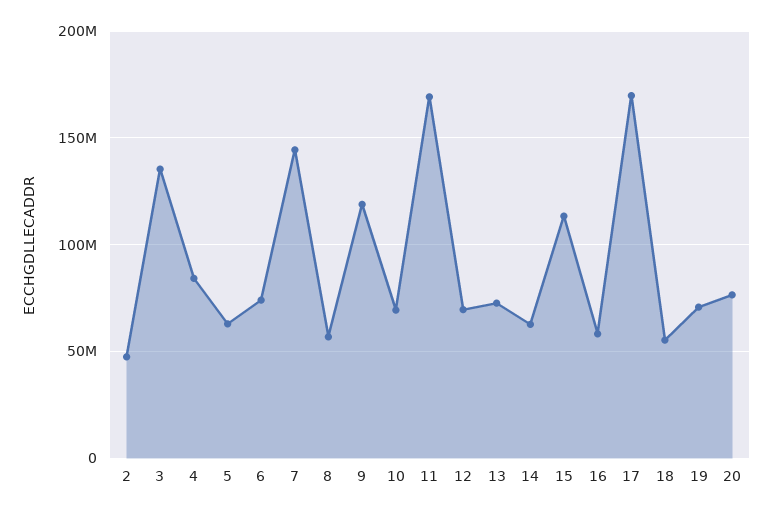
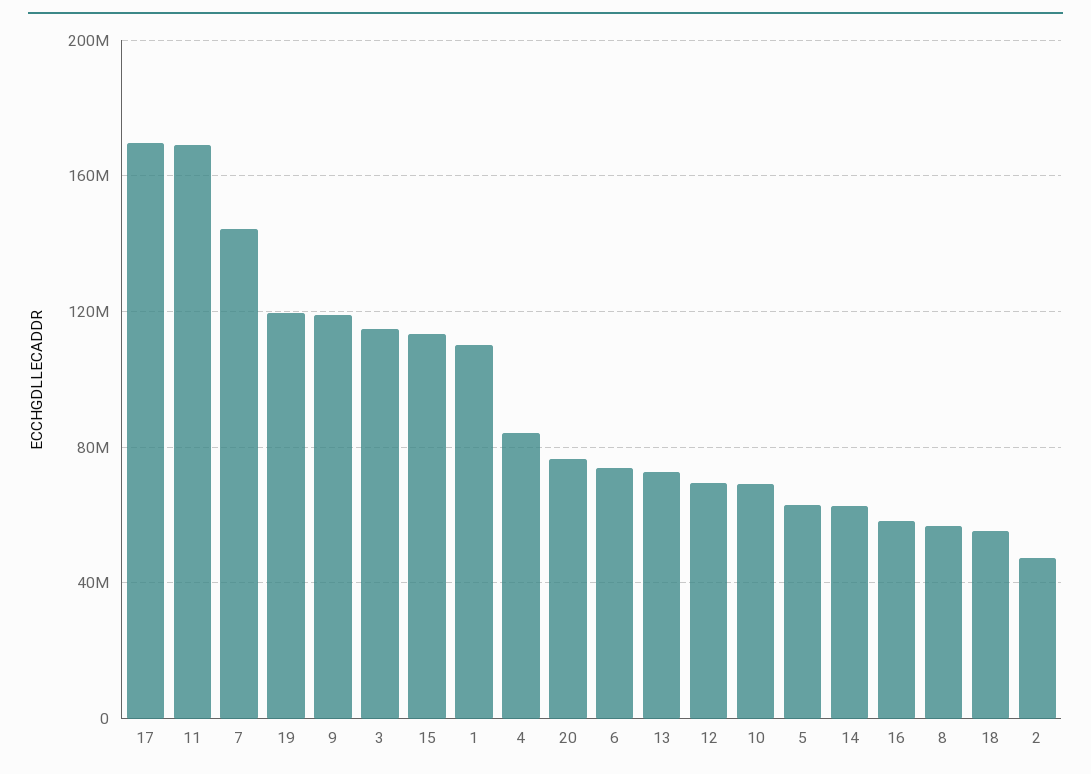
  {
    "2": 45000000,
-   "3": 135000000,
+   "3": 115000000,
    "4": 85000000,
    "5": 65000000,
    "6": 75000000,
    "7": 145000000,
    "8": 55000000,
    "9": 120000000,
    "10": 70000000,
    "11": 170000000,
    "12": 70000000,
    "13": 75000000,
    "14": 65000000,
    "15": 115000000,
    "16": 60000000,
    "17": 170000000,
    "18": 55000000,
-   "19": 70000000,
+   "19": 120000000,
-   "20": 75000000
+   "20": 75000000,
+   "1": 110000000
  }

